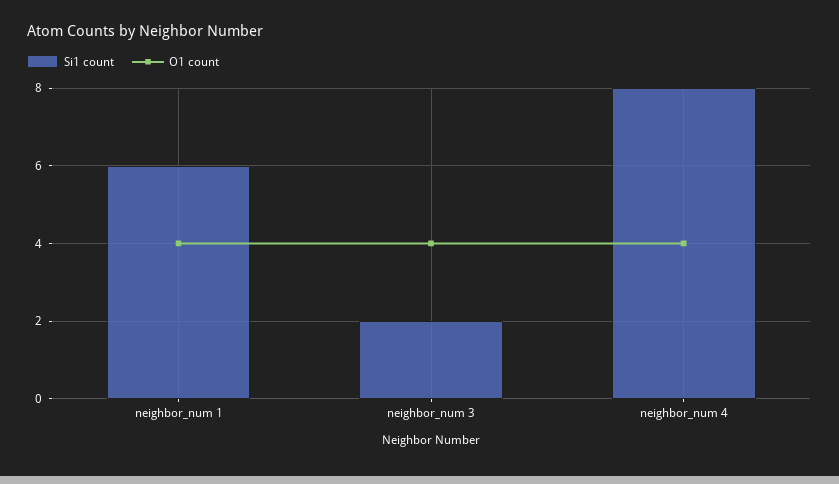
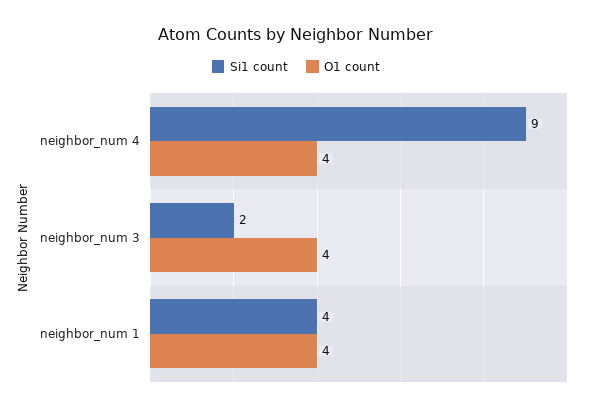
  {
    "Si1 count": {
-     "neighbor_num 1": 6,
+     "neighbor_num 1": 4,
      "neighbor_num 3": 2,
-     "neighbor_num 4": 8
+     "neighbor_num 4": 9
    },
    "O1 count": {
      "neighbor_num 1": 4,
      "neighbor_num 3": 4,
      "neighbor_num 4": 4
    }
  }

